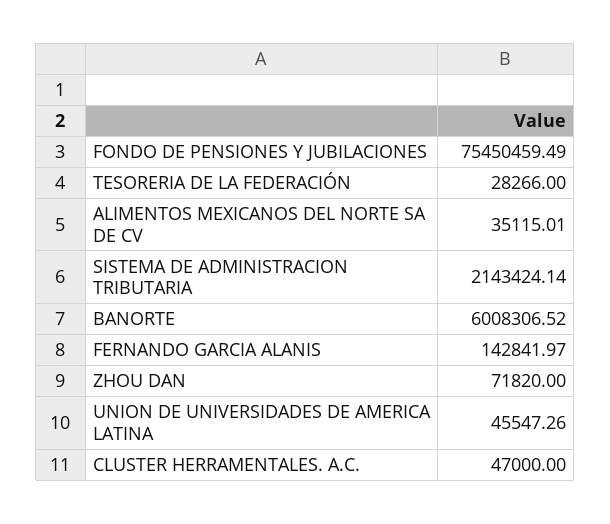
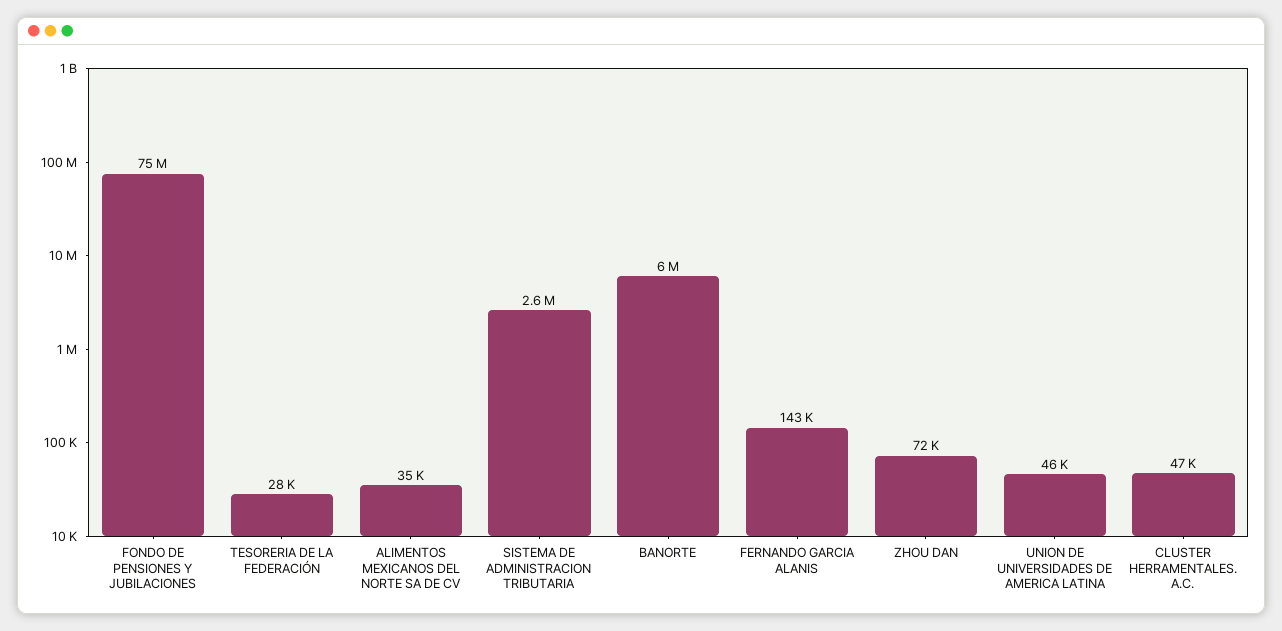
  {
    "FONDO DE PENSIONES Y JUBILACIONES": 75450459.49,
    "TESORERIA DE LA FEDERACIÓN": 28266,
    "ALIMENTOS MEXICANOS DEL NORTE SA DE CV": 35115.01,
-   "SISTEMA DE ADMINISTRACION TRIBUTARIA": 2143424.14,
+   "SISTEMA DE ADMINISTRACION TRIBUTARIA": 2600000,
    "BANORTE": 6008306.52,
    "FERNANDO GARCIA ALANIS": 142841.97,
    "ZHOU DAN": 71820,
    "UNION DE UNIVERSIDADES DE AMERICA LATINA": 45547.26,
    "CLUSTER HERRAMENTALES. A.C.": 47000
  }

